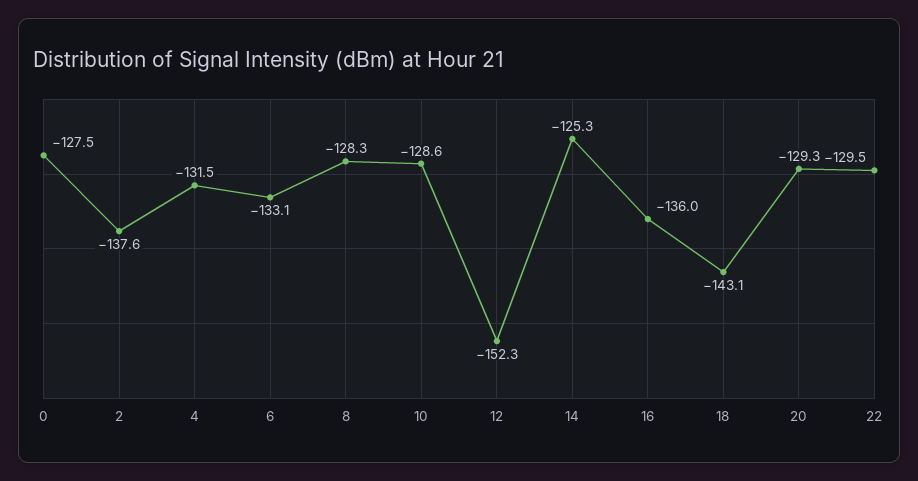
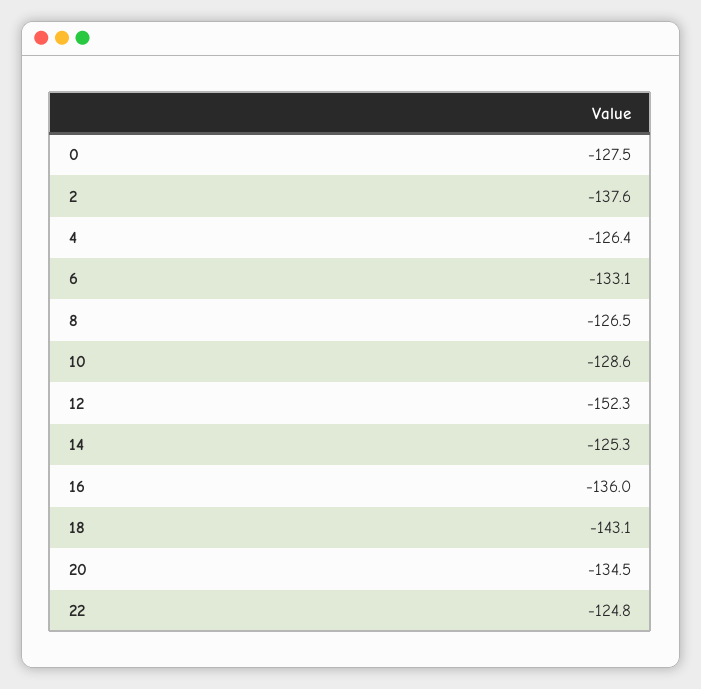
  {
    "0": -127.5,
    "2": -137.6,
-   "4": -131.5,
+   "4": -126.4,
    "6": -133.1,
-   "8": -128.3,
+   "8": -126.5,
    "10": -128.6,
    "12": -152.3,
    "14": -125.3,
    "16": -136,
    "18": -143.1,
-   "20": -129.3,
+   "20": -134.5,
-   "22": -129.5
+   "22": -124.8
  }

